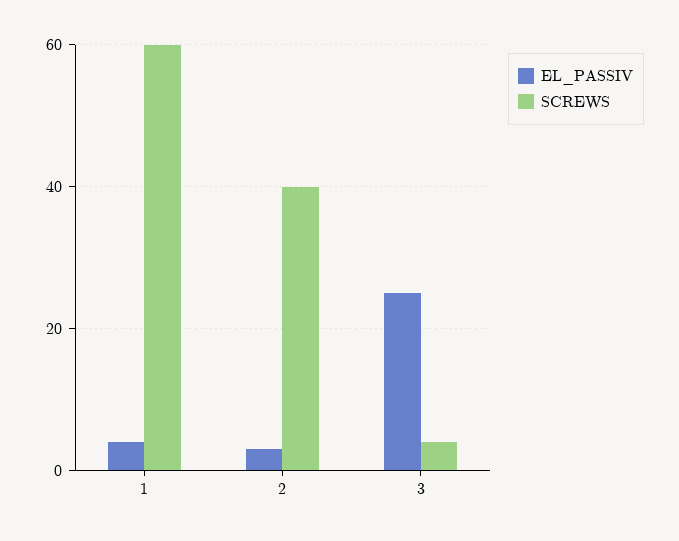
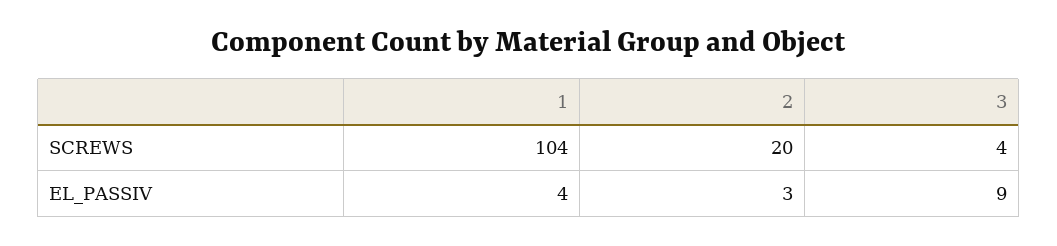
  {
    "EL_PASSIV": {
      "1": 4,
      "2": 3,
-     "3": 25
+     "3": 9
    },
    "SCREWS": {
-     "1": 60,
+     "1": 104,
-     "2": 40,
+     "2": 20,
      "3": 4
    }
  }

